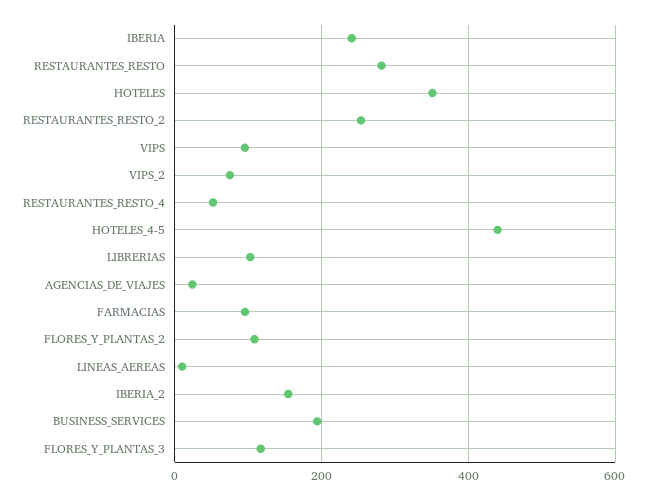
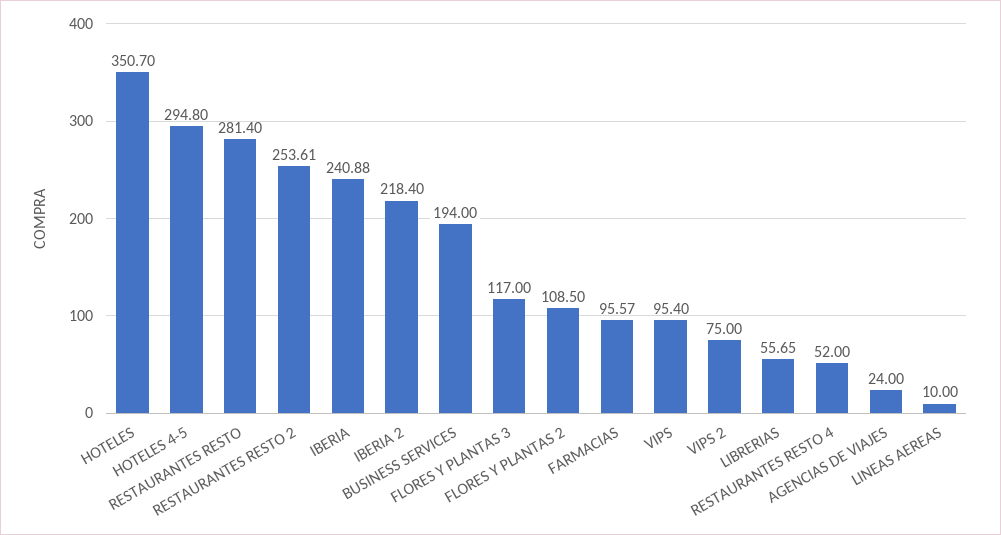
  {
    "IBERIA": 240.88,
    "RESTAURANTES_RESTO": 281.4,
    "HOTELES": 350.7,
    "RESTAURANTES_RESTO_2": 253.61,
    "VIPS": 95.4,
    "VIPS_2": 75,
    "RESTAURANTES_RESTO_4": 52,
-   "HOTELES_4-5": 440,
+   "HOTELES_4-5": 294.8,
-   "LIBRERIAS": 100,
+   "LIBRERIAS": 55.65,
    "AGENCIAS_DE_VIAJES": 24,
    "FARMACIAS": 95.57,
    "FLORES_Y_PLANTAS_2": 108.5,
    "LINEAS_AEREAS": 10,
-   "IBERIA_2": 160,
+   "IBERIA_2": 218.4,
    "BUSINESS_SERVICES": 194,
    "FLORES_Y_PLANTAS_3": 117
  }

